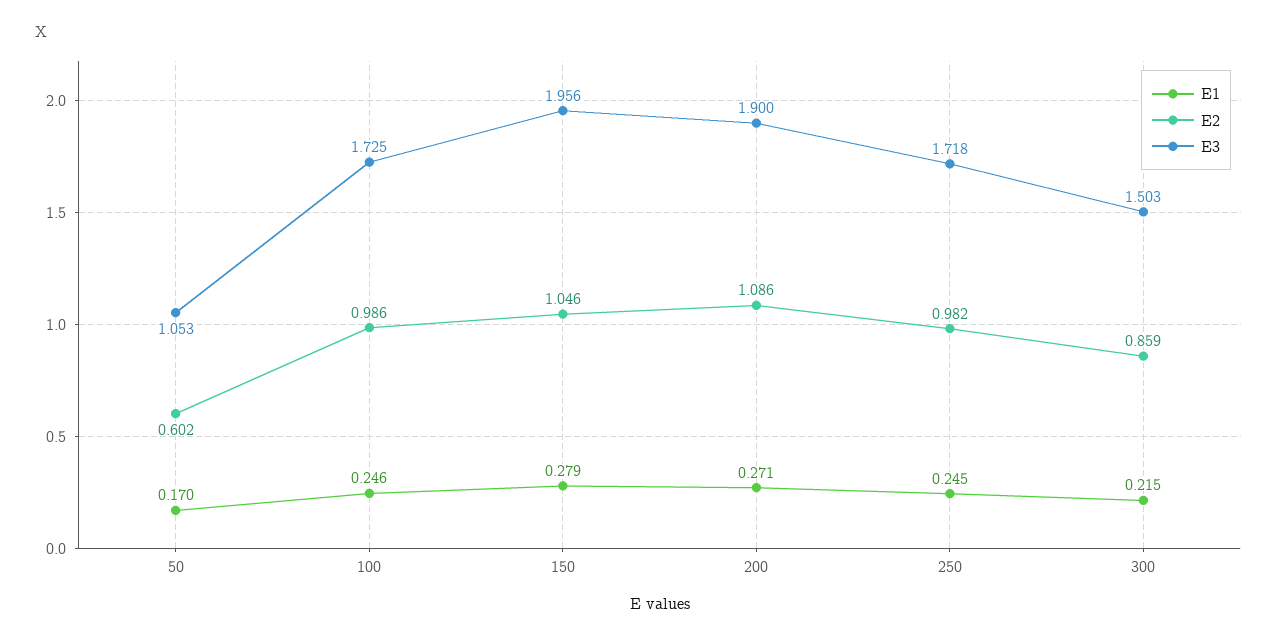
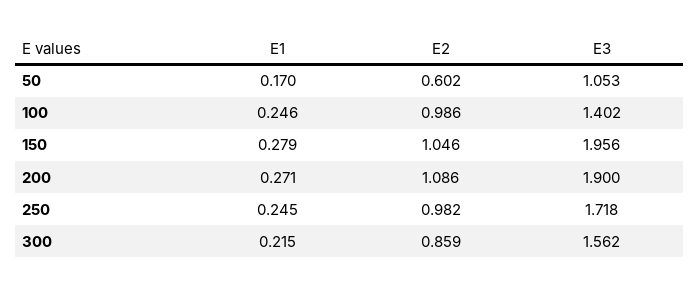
  {
    "E1": {
      "50": 0.17,
      "100": 0.246,
      "150": 0.279,
      "200": 0.271,
      "250": 0.245,
      "300": 0.215
    },
    "E2": {
      "50": 0.602,
      "100": 0.986,
      "150": 1.046,
      "200": 1.086,
      "250": 0.982,
      "300": 0.859
    },
    "E3": {
      "50": 1.053,
-     "100": 1.725,
+     "100": 1.402,
      "150": 1.956,
      "200": 1.9,
      "250": 1.718,
-     "300": 1.503
+     "300": 1.562
    }
  }

